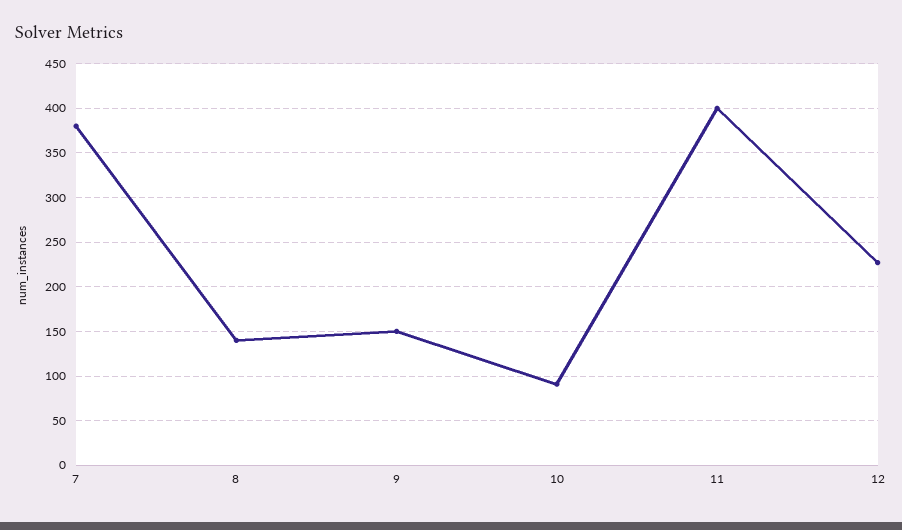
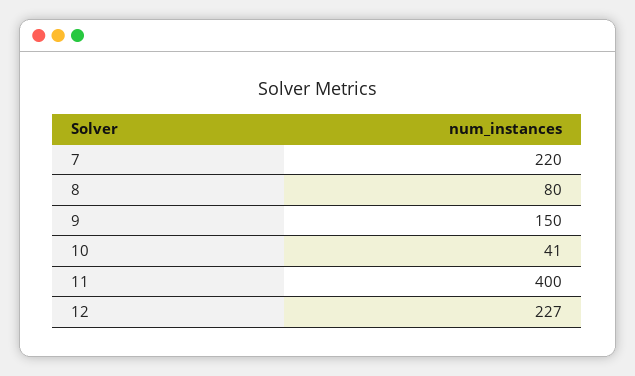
  {
-   "7": 380,
+   "7": 220,
-   "8": 140,
+   "8": 80,
    "9": 150,
-   "10": 90,
+   "10": 41,
    "11": 400,
    "12": 227
  }

